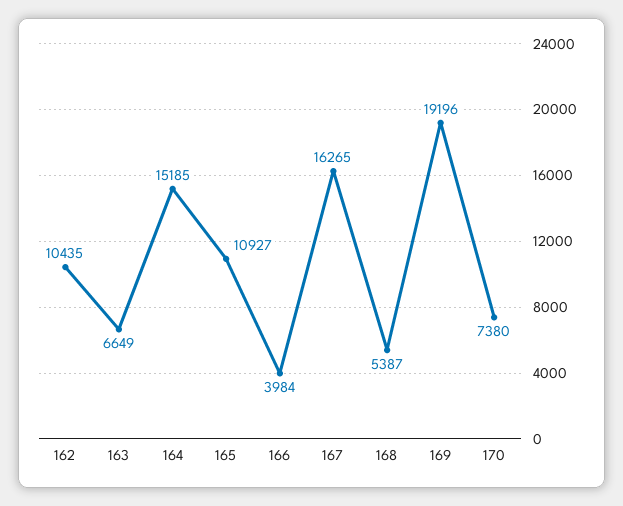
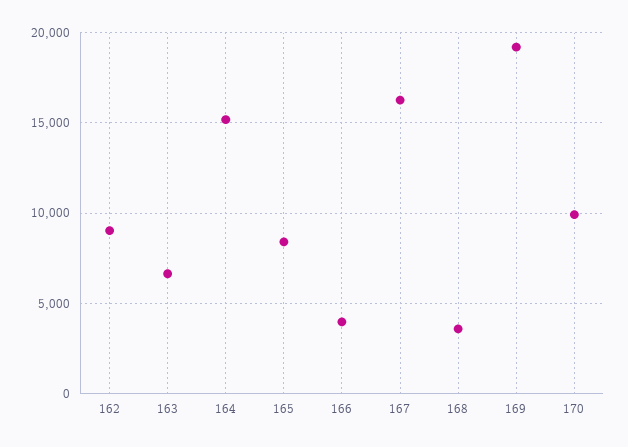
  {
-   "162": 10435,
+   "162": 9000,
    "163": 6649,
    "164": 15185,
-   "165": 10927,
+   "165": 8500,
    "166": 3984,
    "167": 16265,
-   "168": 5387,
+   "168": 3500,
    "169": 19196,
-   "170": 7380
+   "170": 10000
  }

